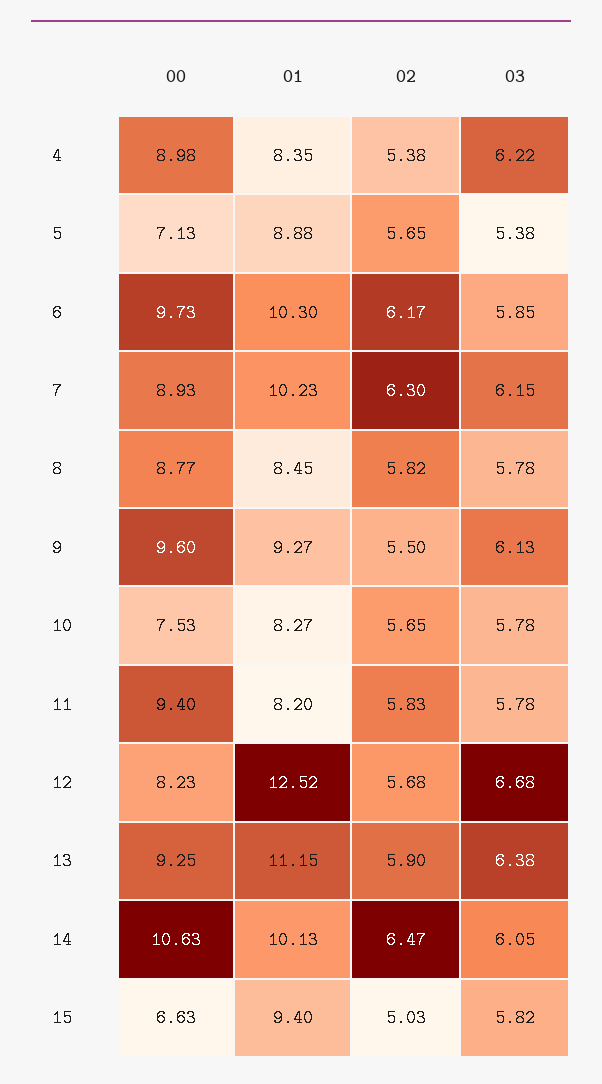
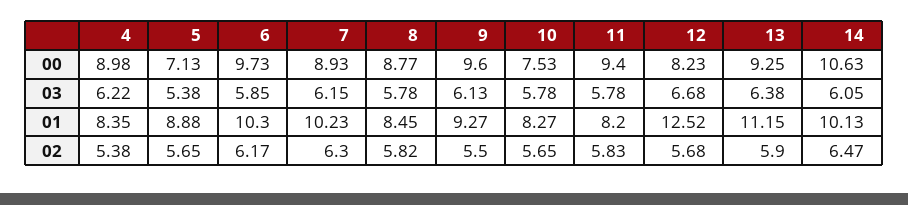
  {
    "00": {
      "4": 8.98,
      "5": 7.13,
      "6": 9.73,
      "7": 8.93,
      "8": 8.77,
      "9": 9.6,
      "10": 7.53,
      "11": 9.4,
      "12": 8.23,
      "13": 9.25,
-     "14": 10.63,
+     "14": 10.63
-     "15": 6.63
    },
    "01": {
      "4": 8.35,
      "5": 8.88,
      "6": 10.3,
      "7": 10.23,
      "8": 8.45,
      "9": 9.27,
      "10": 8.27,
      "11": 8.2,
      "12": 12.52,
      "13": 11.15,
-     "14": 10.13,
+     "14": 10.13
-     "15": 9.4
    },
    "02": {
      "4": 5.38,
      "5": 5.65,
      "6": 6.17,
      "7": 6.3,
      "8": 5.82,
      "9": 5.5,
      "10": 5.65,
      "11": 5.83,
      "12": 5.68,
      "13": 5.9,
-     "14": 6.47,
+     "14": 6.47
-     "15": 5.03
    },
    "03": {
      "4": 6.22,
      "5": 5.38,
      "6": 5.85,
      "7": 6.15,
      "8": 5.78,
      "9": 6.13,
      "10": 5.78,
      "11": 5.78,
      "12": 6.68,
      "13": 6.38,
-     "14": 6.05,
+     "14": 6.05
-     "15": 5.82
    }
  }

